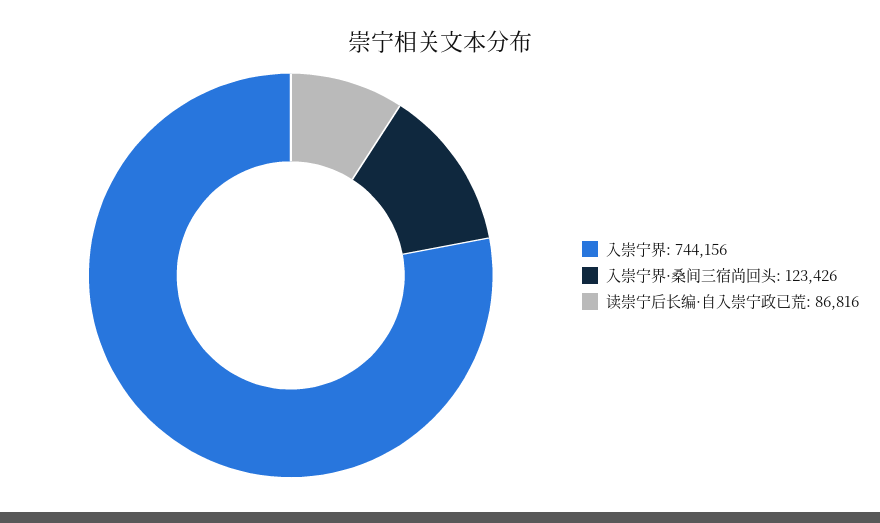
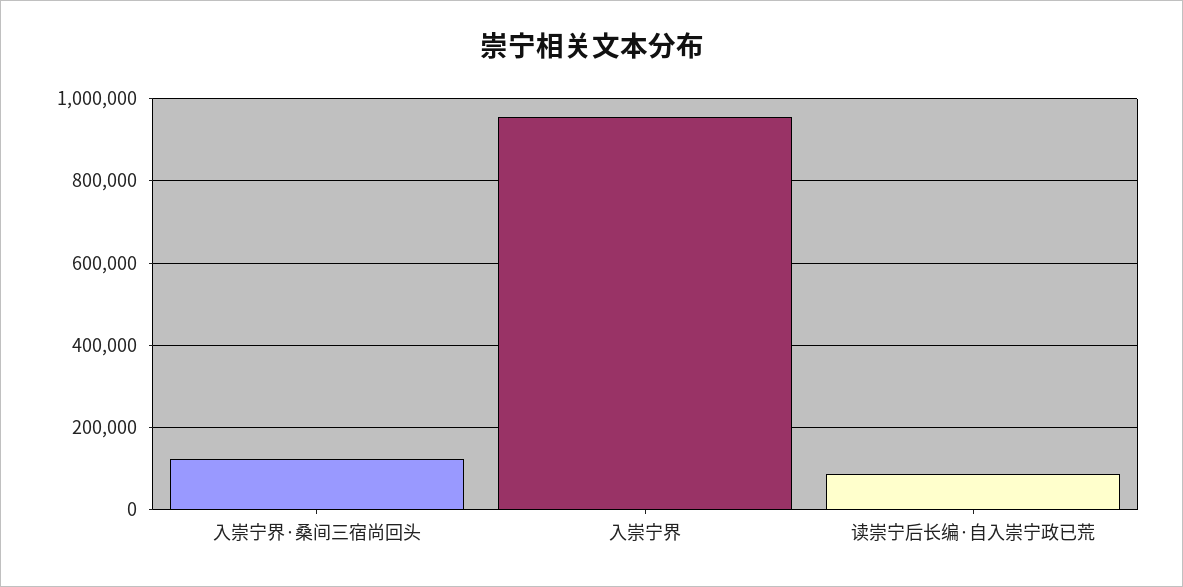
  {
-   "入崇宁界": 744156,
+   "入崇宁界": 960000,
    "入崇宁界·桑间三宿尚回头": 123426,
    "读崇宁后长编·自入崇宁政已荒": 86816
  }

